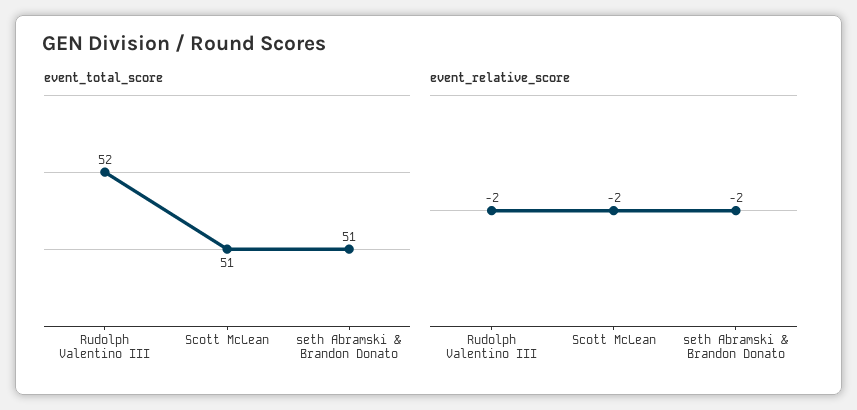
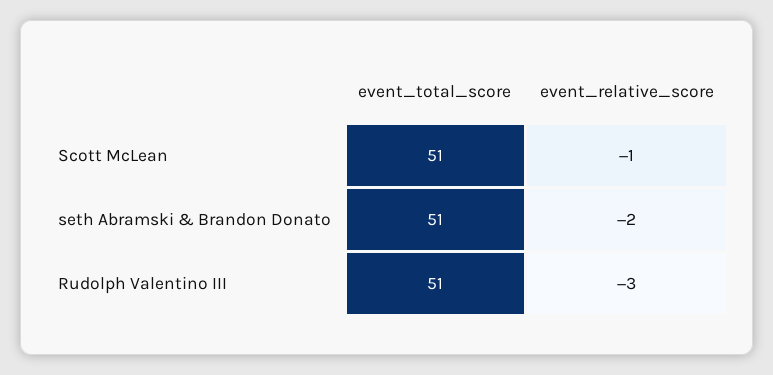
  {
    "event_total_score": {
-     "Rudolph Valentino III": 52,
+     "Rudolph Valentino III": 51,
      "Scott McLean": 51,
      "seth Abramski & Brandon Donato": 51
    },
    "event_relative_score": {
-     "Rudolph Valentino III": -2,
+     "Rudolph Valentino III": -3,
-     "Scott McLean": -2,
+     "Scott McLean": -1,
      "seth Abramski & Brandon Donato": -2
    }
  }

